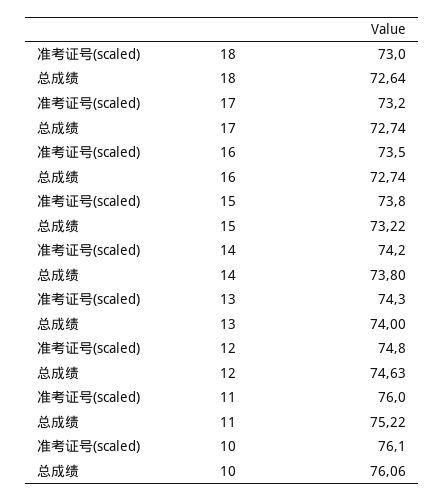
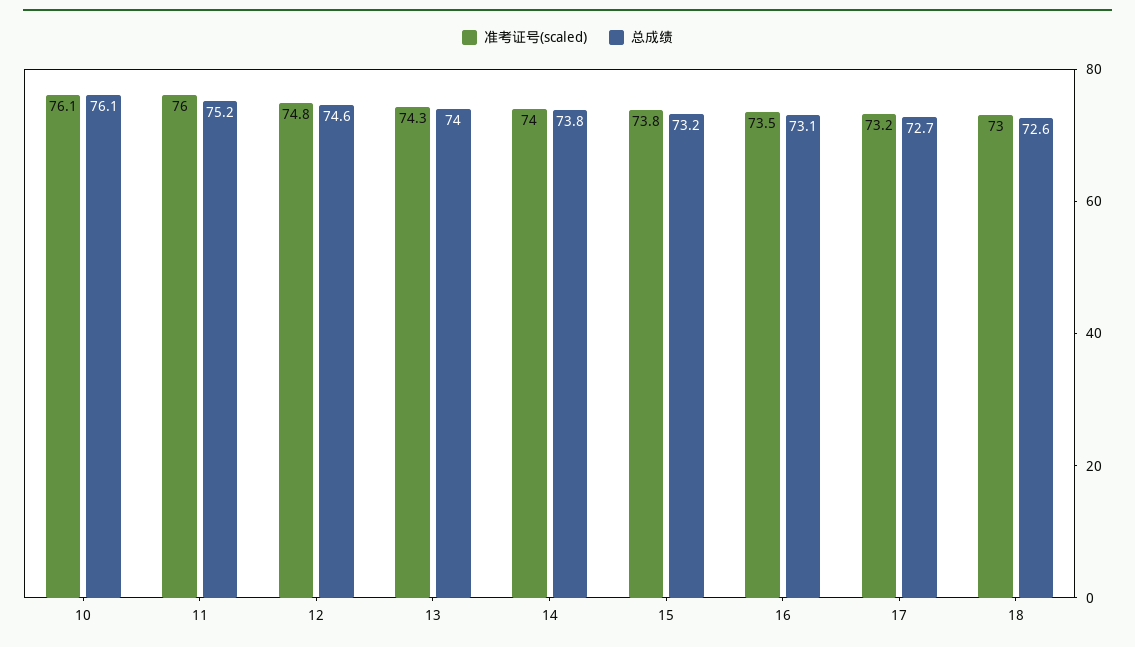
  {
    "准考证号(scaled)": {
      "18": 73,
      "17": 73.2,
      "16": 73.5,
      "15": 73.8,
-     "14": 74.2,
+     "14": 74,
      "13": 74.3,
      "12": 74.8,
      "11": 76,
      "10": 76.1
    },
    "总成绩": {
      "18": 72.64,
      "17": 72.74,
-     "16": 72.74,
+     "16": 73.1,
      "15": 73.22,
      "14": 73.8,
      "13": 74,
      "12": 74.63,
      "11": 75.22,
      "10": 76.06
    }
  }

